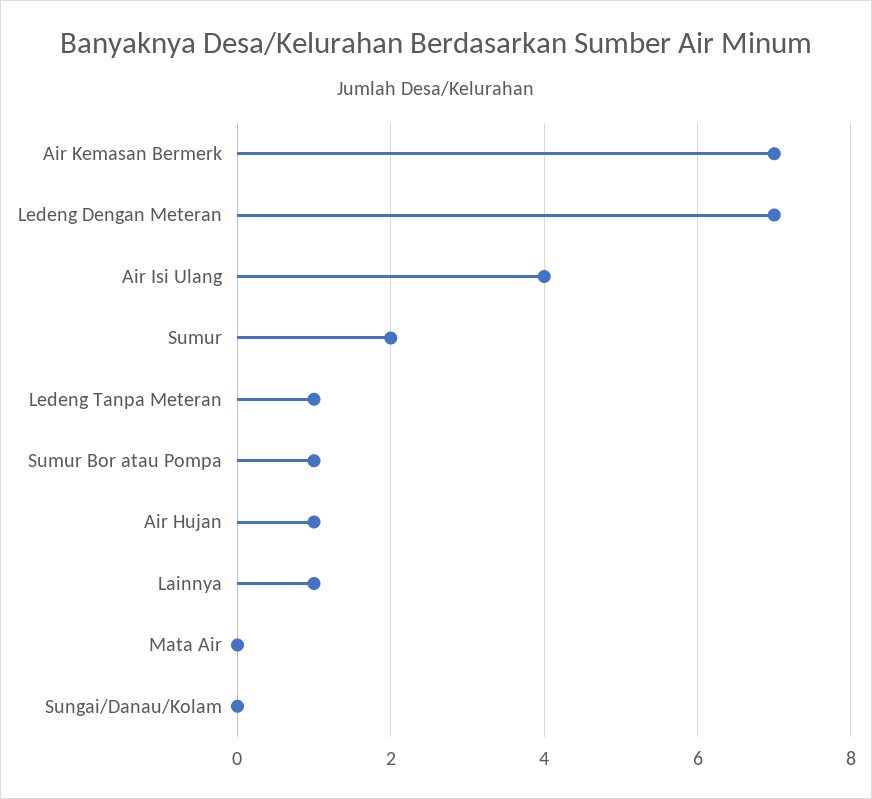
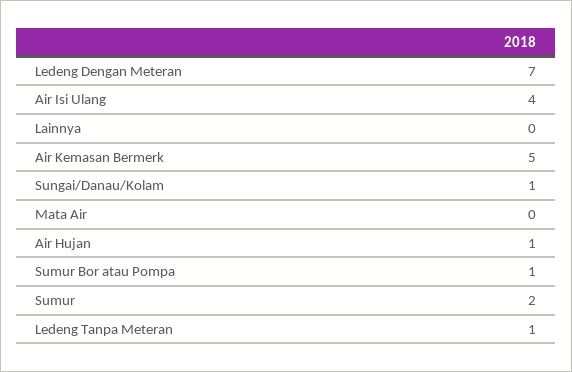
  {
-   "Air Kemasan Bermerk": 7,
+   "Air Kemasan Bermerk": 5,
    "Ledeng Dengan Meteran": 7,
    "Air Isi Ulang": 4,
    "Sumur": 2,
    "Ledeng Tanpa Meteran": 1,
    "Sumur Bor atau Pompa": 1,
    "Air Hujan": 1,
-   "Lainnya": 1,
+   "Lainnya": 0,
    "Mata Air": 0,
-   "Sungai/Danau/Kolam": 0
+   "Sungai/Danau/Kolam": 1
  }

